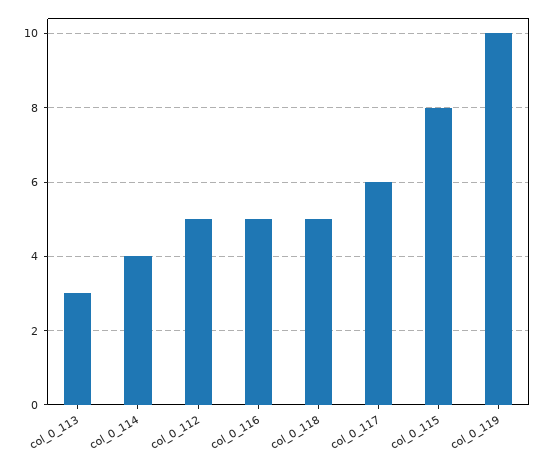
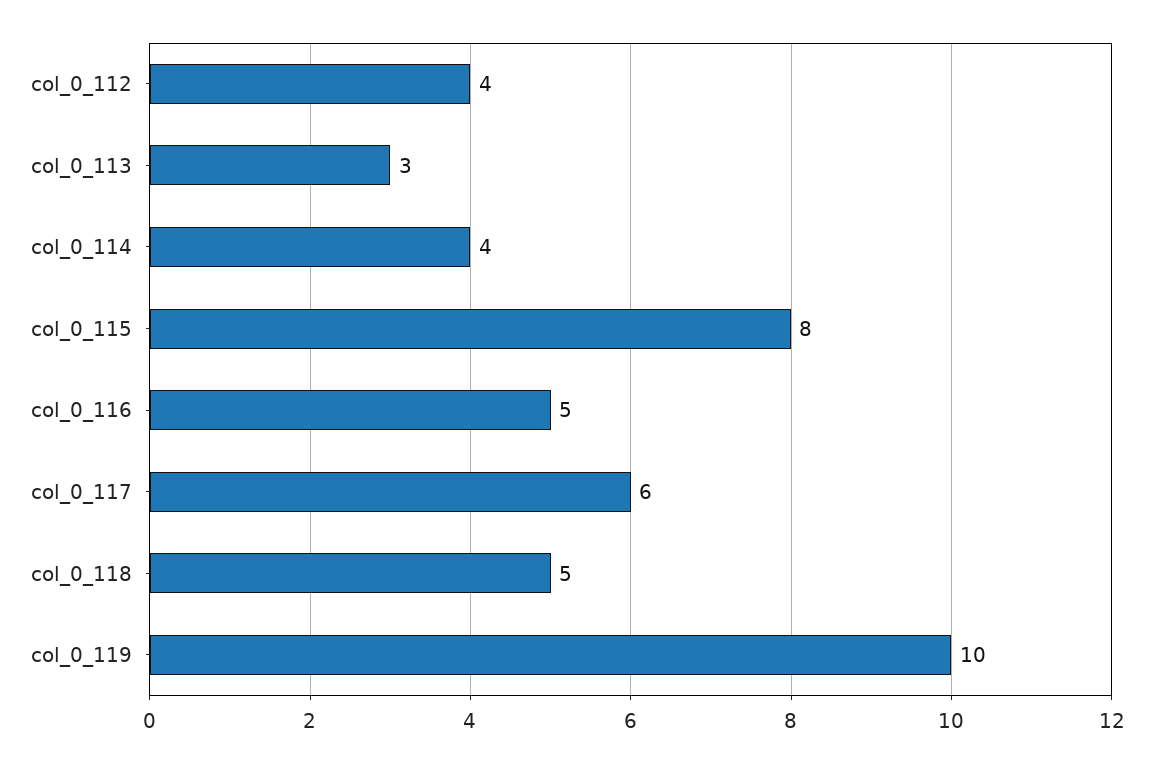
  {
    "col_0_113": 3,
    "col_0_114": 4,
-   "col_0_112": 5,
+   "col_0_112": 4,
    "col_0_116": 5,
    "col_0_118": 5,
    "col_0_117": 6,
    "col_0_115": 8,
    "col_0_119": 10
  }

